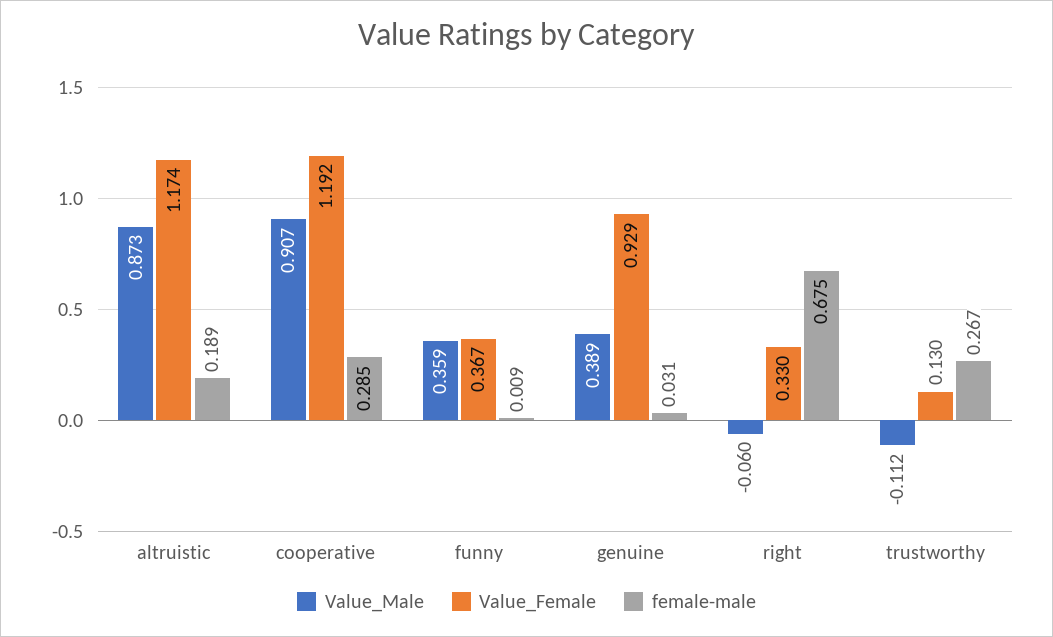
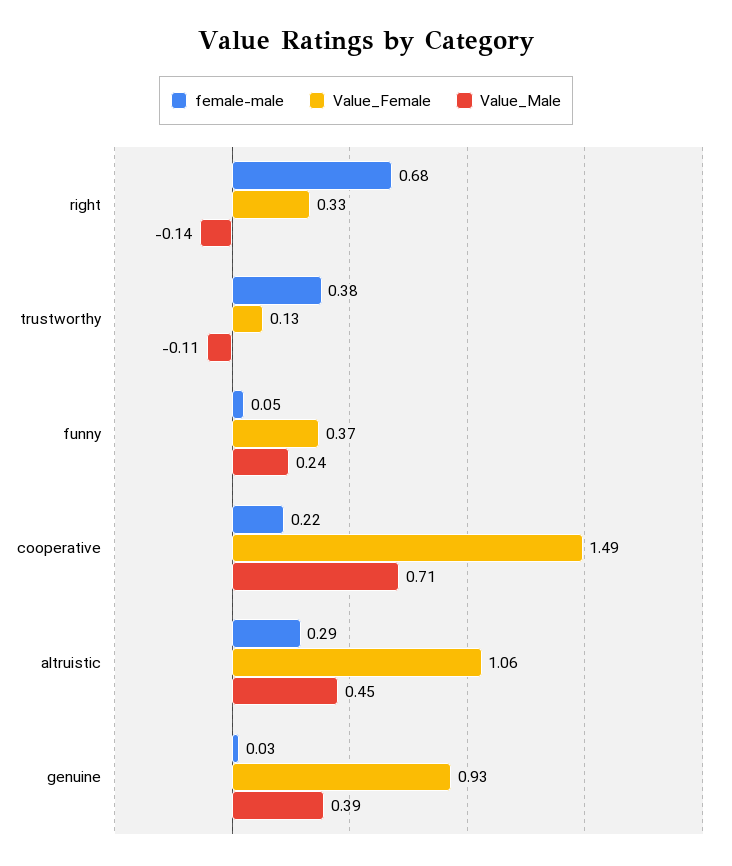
  {
    "Value_Male": {
-     "altruistic": 0.873,
+     "altruistic": 0.45,
-     "cooperative": 0.907,
+     "cooperative": 0.71,
-     "funny": 0.359,
+     "funny": 0.24,
      "genuine": 0.389,
-     "right": -0.06,
+     "right": -0.14,
      "trustworthy": -0.112
    },
    "Value_Female": {
-     "altruistic": 1.174,
+     "altruistic": 1.06,
-     "cooperative": 1.192,
+     "cooperative": 1.49,
      "funny": 0.367,
      "genuine": 0.929,
      "right": 0.33,
      "trustworthy": 0.13
    },
    "female-male": {
-     "altruistic": 0.189,
+     "altruistic": 0.29,
-     "cooperative": 0.285,
+     "cooperative": 0.22,
-     "funny": 0.009,
+     "funny": 0.05,
      "genuine": 0.031,
      "right": 0.675,
-     "trustworthy": 0.267
+     "trustworthy": 0.38
    }
  }

